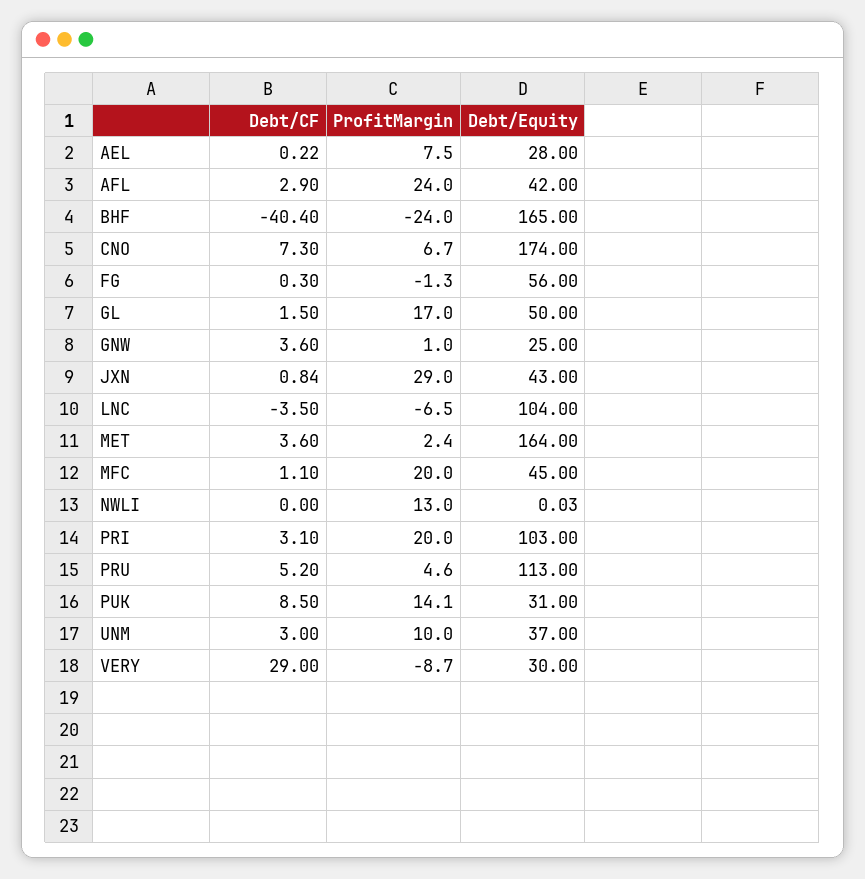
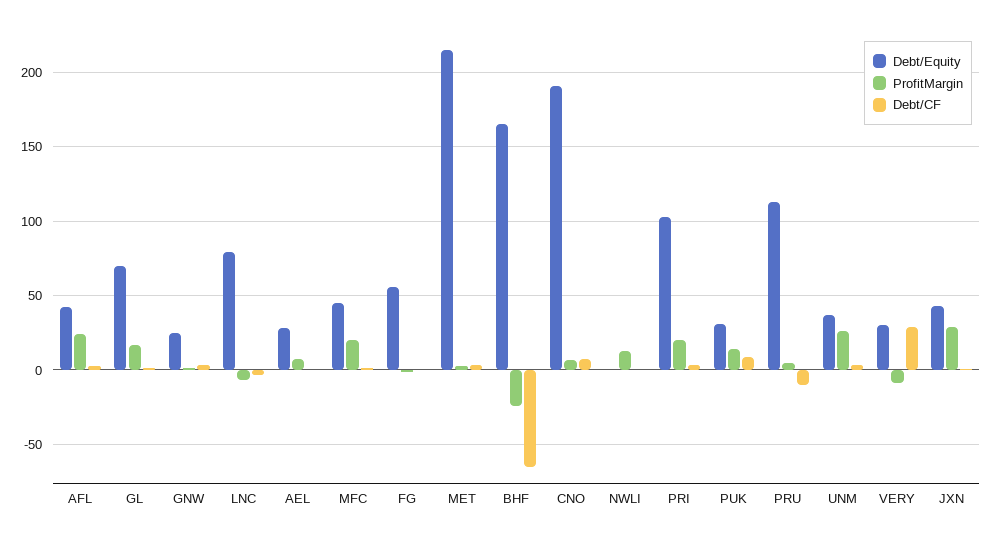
  {
    "Debt/CF": {
      "AEL": 0.22,
      "AFL": 2.9,
-     "BHF": -40.4,
+     "BHF": -65,
      "CNO": 7.3,
      "FG": 0.3,
      "GL": 1.5,
      "GNW": 3.6,
      "JXN": 0.84,
      "LNC": -3.5,
      "MET": 3.6,
      "MFC": 1.1,
      "NWLI": 0,
      "PRI": 3.1,
-     "PRU": 5.2,
+     "PRU": -10,
      "PUK": 8.5,
      "UNM": 3,
      "VERY": 29
    },
    "ProfitMargin": {
      "AEL": 7.5,
      "AFL": 24,
      "BHF": -24,
      "CNO": 6.7,
      "FG": -1.3,
      "GL": 17,
      "GNW": 1,
      "JXN": 29,
      "LNC": -6.5,
      "MET": 2.4,
      "MFC": 20,
      "NWLI": 13,
      "PRI": 20,
      "PRU": 4.6,
      "PUK": 14.1,
-     "UNM": 10,
+     "UNM": 25,
      "VERY": -8.7
    },
    "Debt/Equity": {
      "AEL": 28,
      "AFL": 42,
      "BHF": 165,
-     "CNO": 174,
+     "CNO": 190,
      "FG": 56,
-     "GL": 50,
+     "GL": 70,
      "GNW": 25,
      "JXN": 43,
-     "LNC": 104,
+     "LNC": 80,
-     "MET": 164,
+     "MET": 215,
      "MFC": 45,
      "NWLI": 0.03,
      "PRI": 103,
      "PRU": 113,
      "PUK": 31,
      "UNM": 37,
      "VERY": 30
    }
  }

